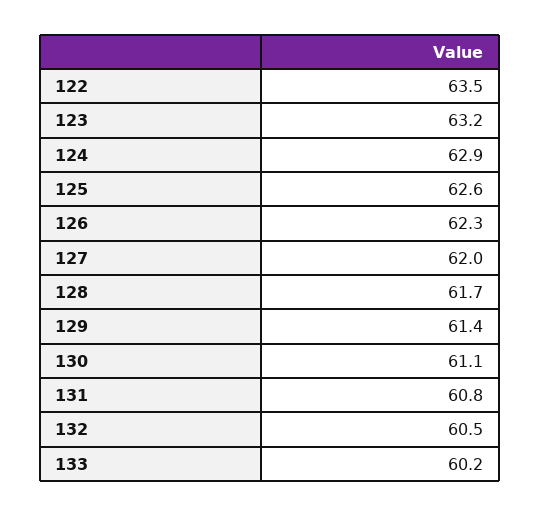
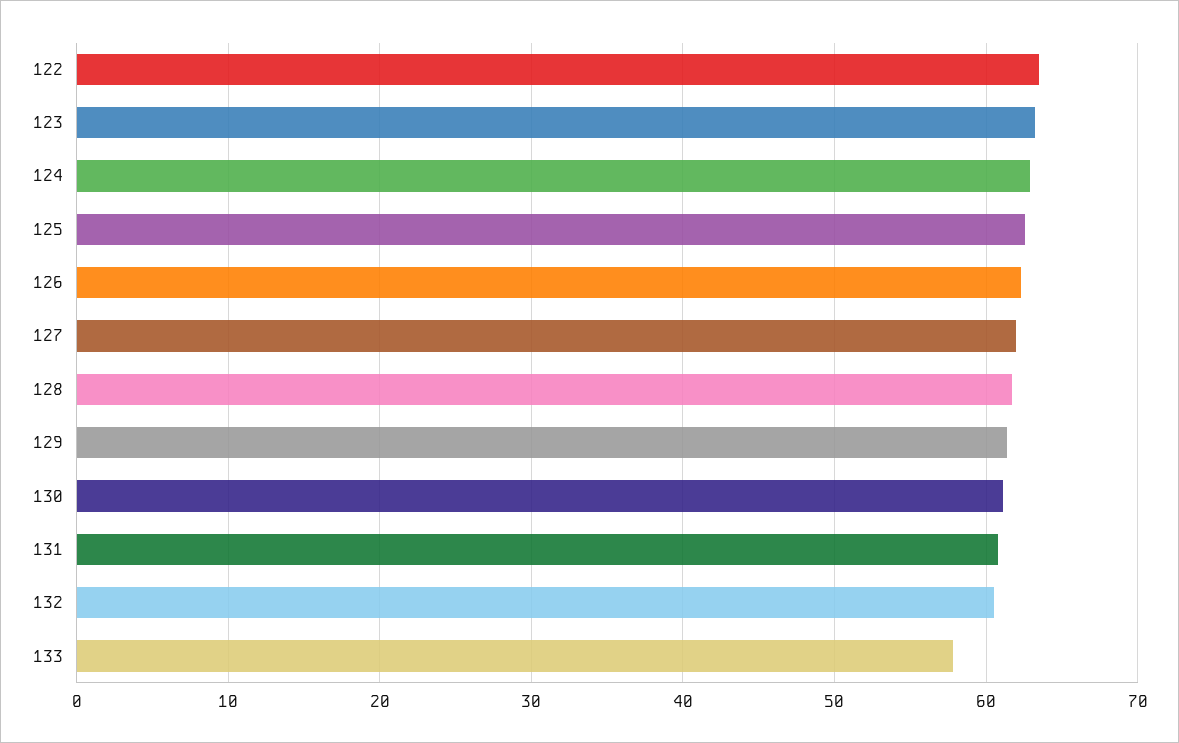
  {
    "122": 63.5,
    "123": 63.2,
    "124": 62.9,
    "125": 62.6,
    "126": 62.3,
    "127": 62,
    "128": 61.7,
    "129": 61.4,
    "130": 61.1,
    "131": 60.8,
    "132": 60.5,
-   "133": 60.2
+   "133": 58
  }

